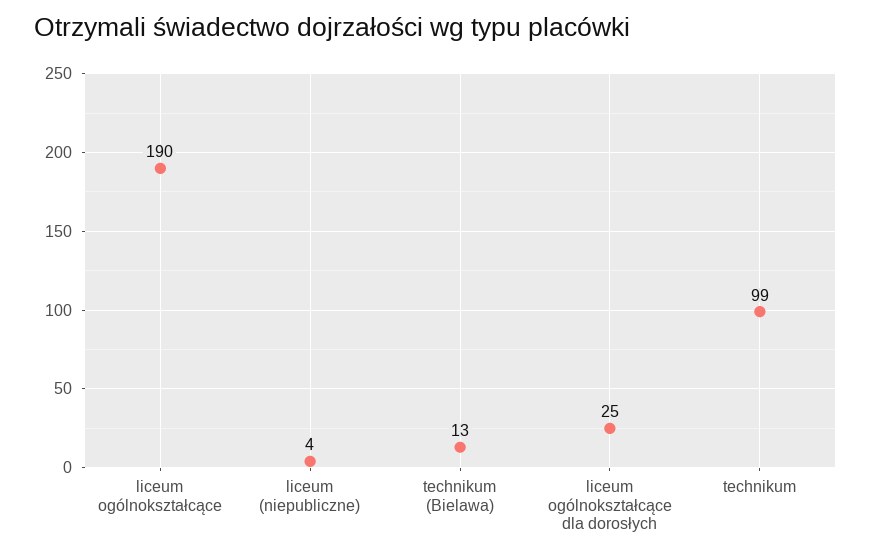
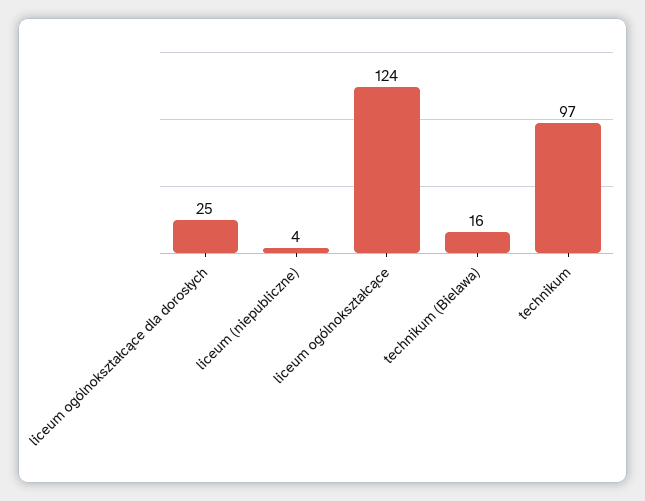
  {
-   "liceum ogólnokształcące": 190,
+   "liceum ogólnokształcące": 124,
    "liceum (niepubliczne)": 4,
-   "technikum (Bielawa)": 13,
+   "technikum (Bielawa)": 16,
    "liceum ogólnokształcące dla dorosłych": 25,
-   "technikum": 99
+   "technikum": 97
  }

